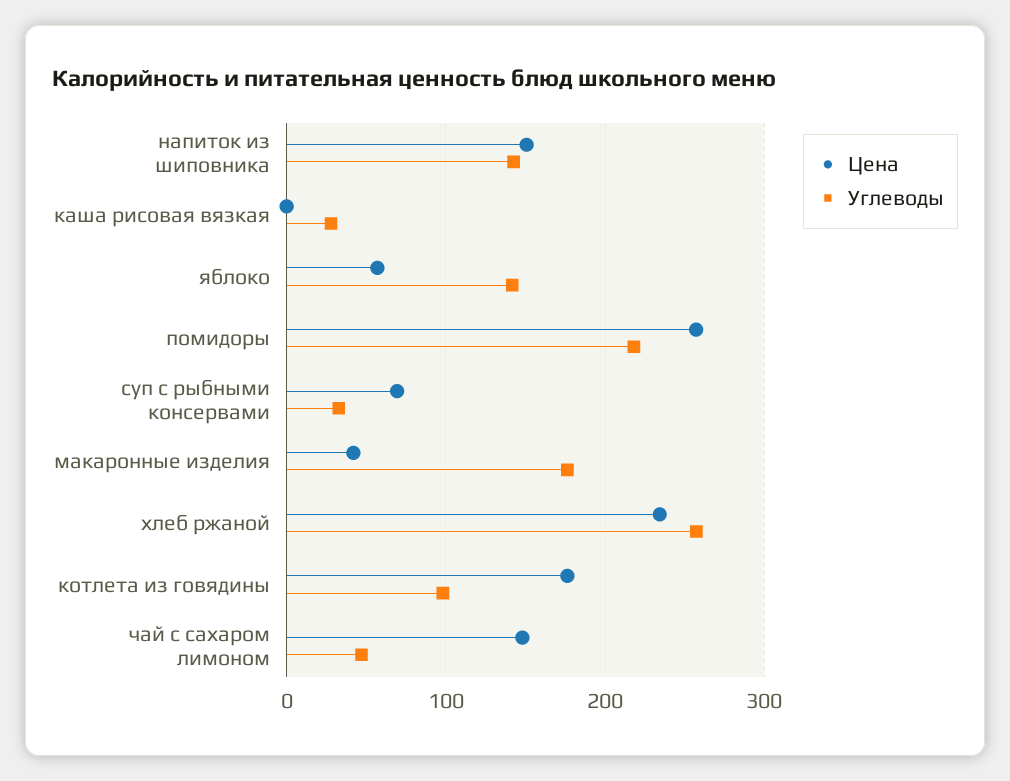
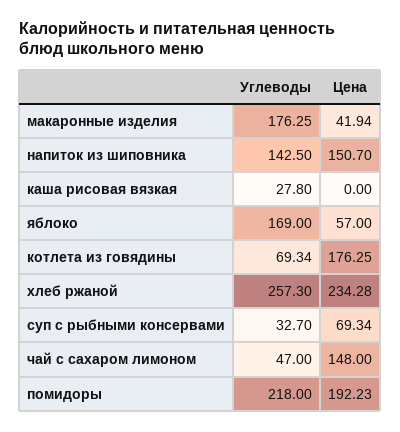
  {
    "Цена": {
      "напиток из шиповника": 150.7,
      "каша рисовая вязкая": 0,
      "яблоко": 57,
-     "помидоры": 260,
+     "помидоры": 192.23,
      "суп с рыбными консервами": 69.34,
      "макаронные изделия": 41.94,
      "хлеб ржаной": 234.28,
      "котлета из говядины": 176.25,
      "чай с сахаром лимоном": 148
    },
    "Углеводы": {
      "напиток из шиповника": 142.5,
      "каша рисовая вязкая": 27.8,
-     "яблоко": 140,
+     "яблоко": 169,
      "помидоры": 218,
      "суп с рыбными консервами": 32.7,
      "макаронные изделия": 176.25,
      "хлеб ржаной": 257.3,
-     "котлета из говядины": 100,
+     "котлета из говядины": 69.34,
      "чай с сахаром лимоном": 47
    }
  }

